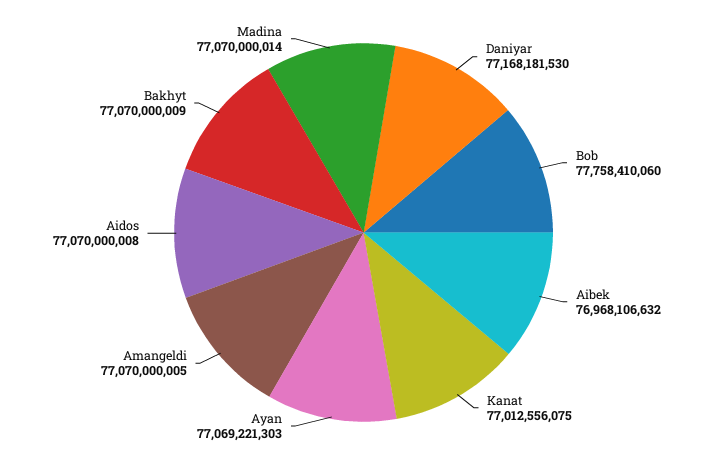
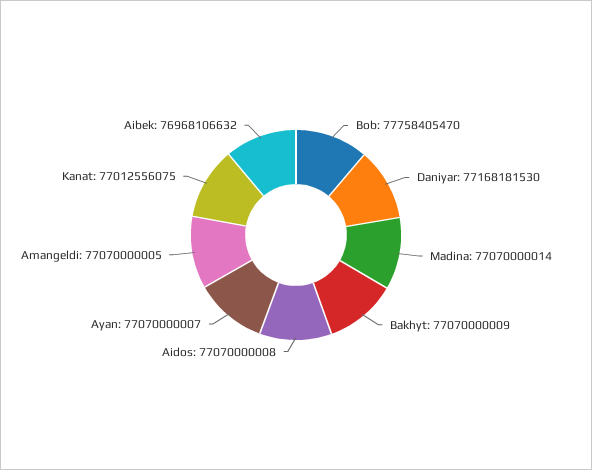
  {
    "Daniyar": 77168181530,
-   "Bob": 77758410060,
+   "Bob": 77758405470,
    "Aibek": 76968106632,
    "Kanat": 77012556075,
-   "Ayan": 77069221303,
+   "Ayan": 77070000007,
    "Amangeldi": 77070000005,
    "Aidos": 77070000008,
    "Bakhyt": 77070000009,
    "Madina": 77070000014
  }

